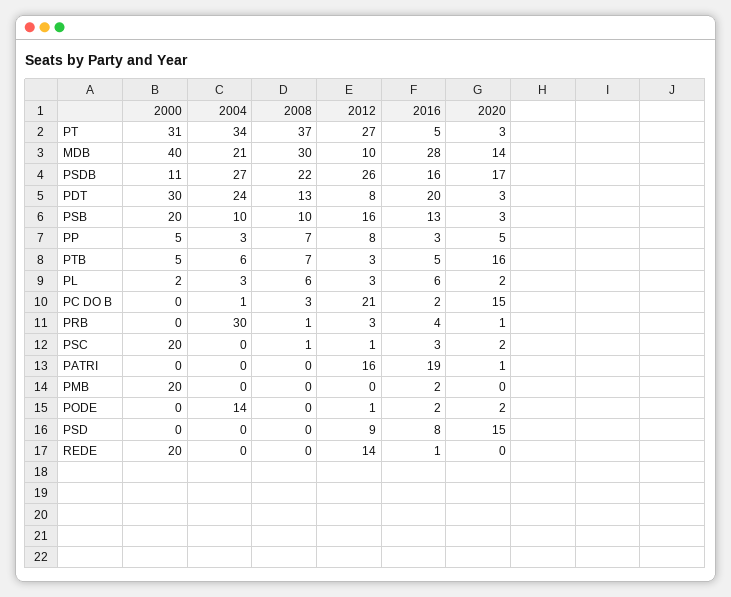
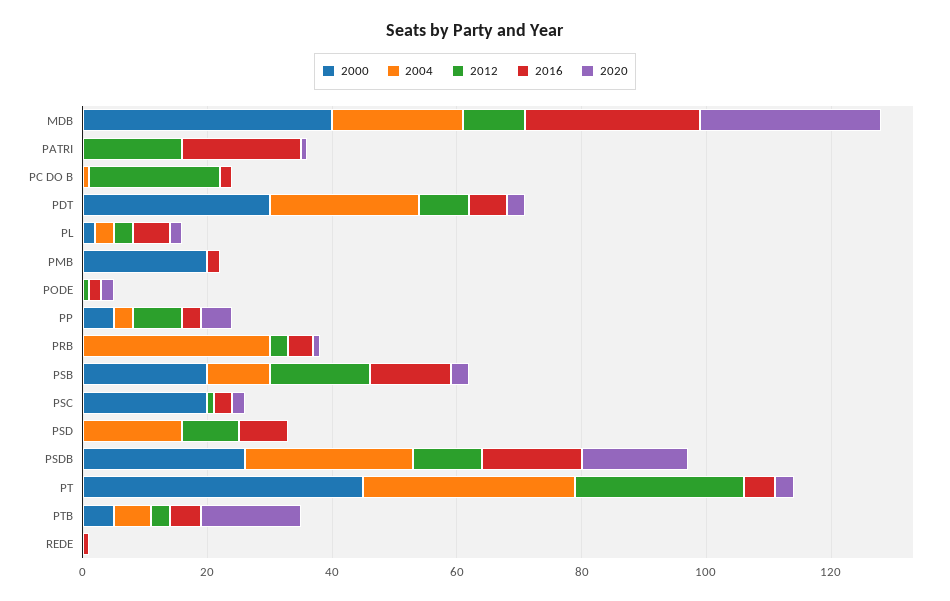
  {
    "2000": {
-     "PT": 31,
+     "PT": 45,
      "MDB": 40,
-     "PSDB": 11,
+     "PSDB": 25,
      "PDT": 30,
      "PSB": 20,
      "PP": 5,
      "PTB": 5,
      "PL": 2,
      "PC DO B": 0,
      "PRB": 0,
      "PSC": 20,
      "PATRI": 0,
      "PMB": 20,
      "PODE": 0,
      "PSD": 0,
-     "REDE": 20
+     "REDE": 0
    },
    "2004": {
      "PT": 34,
      "MDB": 21,
      "PSDB": 27,
      "PDT": 24,
      "PSB": 10,
      "PP": 3,
      "PTB": 6,
      "PL": 3,
      "PC DO B": 1,
      "PRB": 30,
      "PSC": 0,
      "PATRI": 0,
      "PMB": 0,
-     "PODE": 14,
+     "PODE": 0,
-     "PSD": 0,
+     "PSD": 15,
      "REDE": 0
    },
-   "2008": {
-     "PT": 37,
-     "MDB": 30,
-     "PSDB": 22,
-     "PDT": 13,
-     "PSB": 10,
-     "PP": 7,
-     "PTB": 7,
-     "PL": 6,
-     "PC DO B": 3,
-     "PRB": 1,
-     "PSC": 1,
-     "PATRI": 0,
-     "PMB": 0,
-     "PODE": 0,
-     "PSD": 0,
-     "REDE": 0
-   },
    "2012": {
      "PT": 27,
      "MDB": 10,
-     "PSDB": 26,
+     "PSDB": 10,
      "PDT": 8,
      "PSB": 16,
      "PP": 8,
      "PTB": 3,
      "PL": 3,
      "PC DO B": 21,
      "PRB": 3,
      "PSC": 1,
      "PATRI": 16,
      "PMB": 0,
      "PODE": 1,
      "PSD": 9,
-     "REDE": 14
+     "REDE": 0
    },
    "2016": {
      "PT": 5,
      "MDB": 28,
      "PSDB": 16,
-     "PDT": 20,
+     "PDT": 5,
      "PSB": 13,
      "PP": 3,
      "PTB": 5,
      "PL": 6,
      "PC DO B": 2,
      "PRB": 4,
      "PSC": 3,
      "PATRI": 19,
      "PMB": 2,
      "PODE": 2,
      "PSD": 8,
      "REDE": 1
    },
    "2020": {
      "PT": 3,
-     "MDB": 14,
+     "MDB": 30,
      "PSDB": 17,
      "PDT": 3,
      "PSB": 3,
      "PP": 5,
      "PTB": 16,
      "PL": 2,
-     "PC DO B": 15,
+     "PC DO B": 0,
      "PRB": 1,
      "PSC": 2,
      "PATRI": 1,
      "PMB": 0,
      "PODE": 2,
-     "PSD": 15,
+     "PSD": 0,
      "REDE": 0
    }
  }

